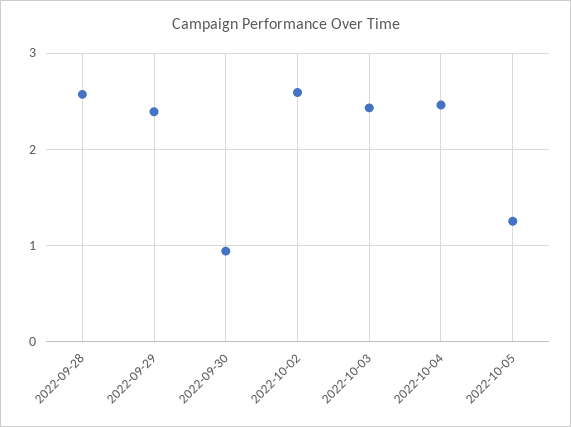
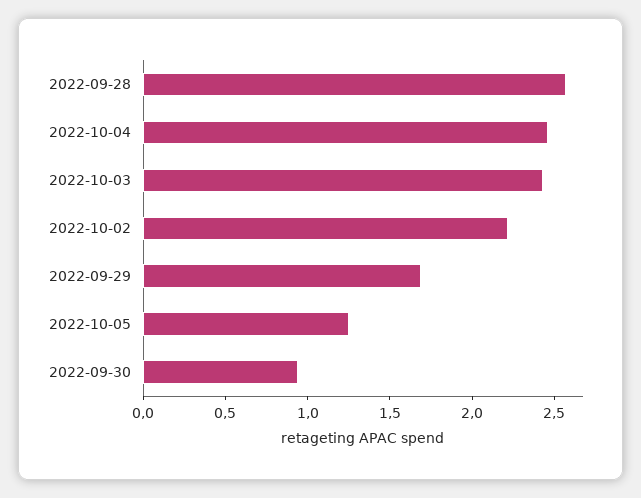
  {
    "2022-09-28": 2.6,
-   "2022-09-29": 2.4,
+   "2022-09-29": 1.7,
    "2022-09-30": 0.9,
-   "2022-10-02": 2.6,
+   "2022-10-02": 2.2,
    "2022-10-03": 2.4,
    "2022-10-04": 2.5,
    "2022-10-05": 1.3
  }

